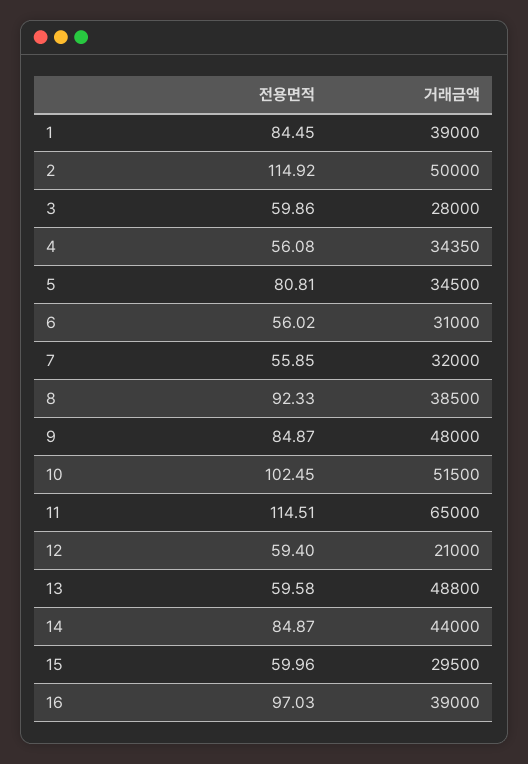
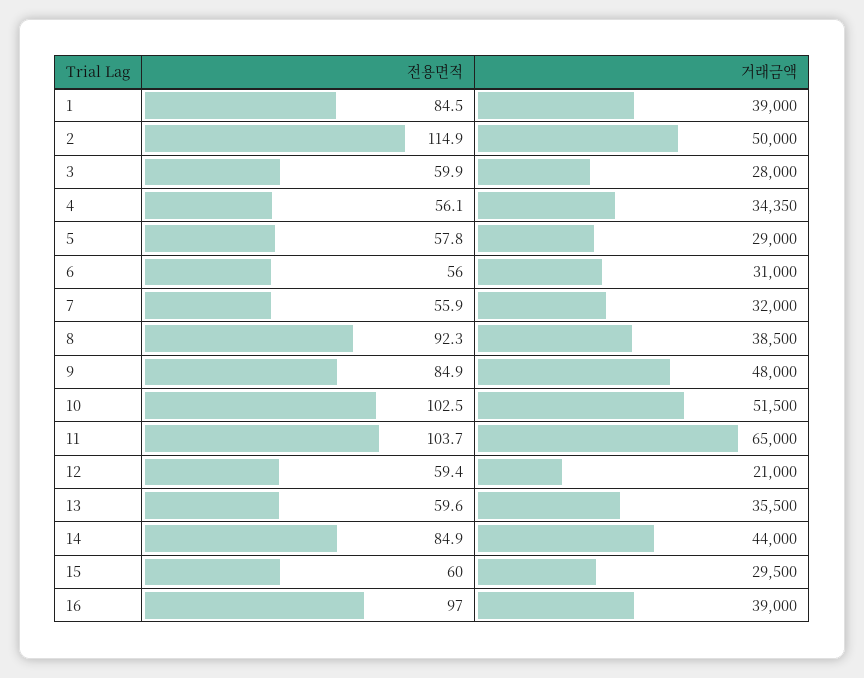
  {
    "전용면적": {
      "1": 84.45,
      "2": 114.92,
      "3": 59.86,
      "4": 56.08,
-     "5": 80.81,
+     "5": 57.8,
      "6": 56.02,
      "7": 55.85,
      "8": 92.33,
      "9": 84.87,
      "10": 102.45,
-     "11": 114.51,
+     "11": 103.7,
      "12": 59.4,
      "13": 59.58,
      "14": 84.87,
      "15": 59.96,
      "16": 97.03
    },
    "거래금액": {
      "1": 39000,
      "2": 50000,
      "3": 28000,
      "4": 34350,
-     "5": 34500,
+     "5": 29000,
      "6": 31000,
      "7": 32000,
      "8": 38500,
      "9": 48000,
      "10": 51500,
      "11": 65000,
      "12": 21000,
-     "13": 48800,
+     "13": 35500,
      "14": 44000,
      "15": 29500,
      "16": 39000
    }
  }

